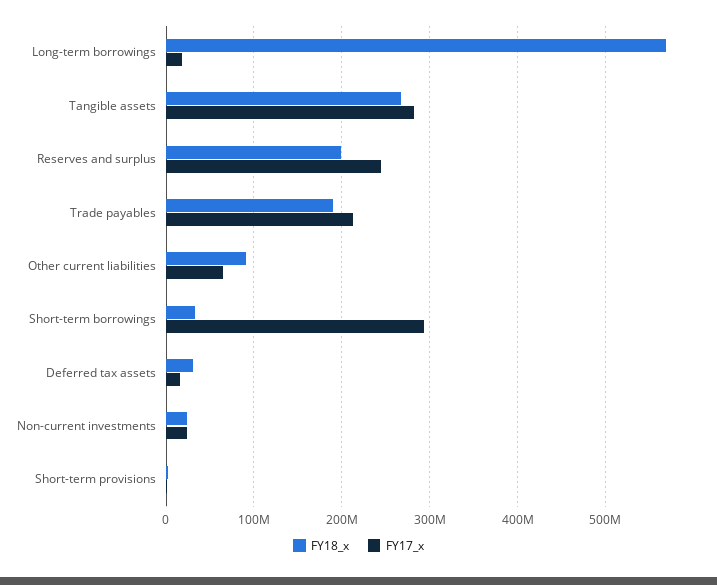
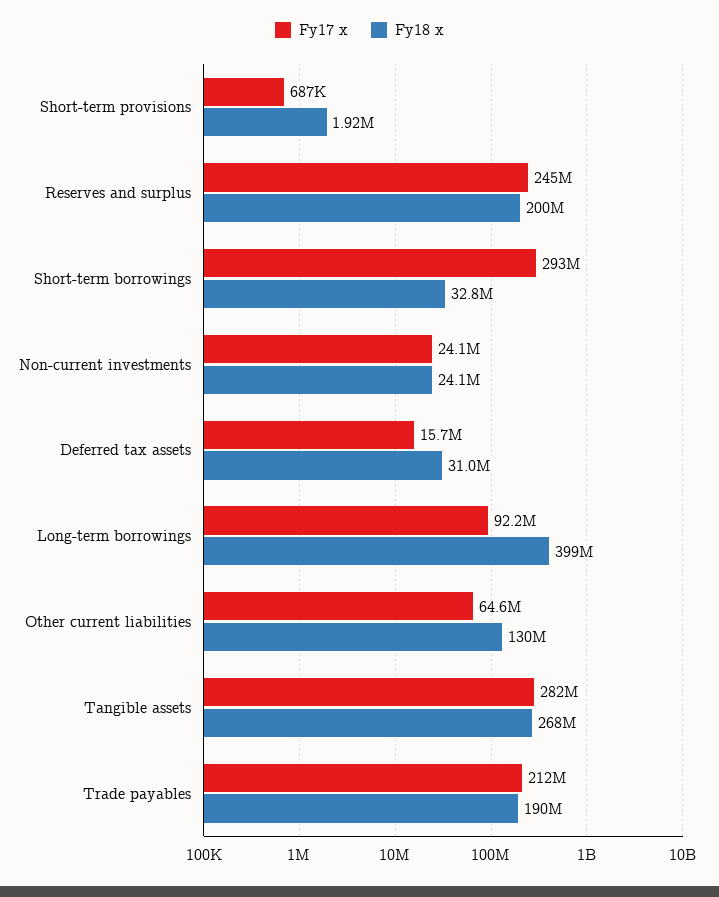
  {
    "FY18_x": {
-     "Long-term borrowings": 570000000,
+     "Long-term borrowings": 399000000,
      "Tangible assets": 268000000,
      "Reserves and surplus": 200000000,
      "Trade payables": 190000000,
-     "Other current liabilities": 90000000,
+     "Other current liabilities": 130000000,
      "Short-term borrowings": 32800000,
      "Deferred tax assets": 31000000,
      "Non-current investments": 24100000,
      "Short-term provisions": 1920000
    },
    "FY17_x": {
-     "Long-term borrowings": 20000000,
+     "Long-term borrowings": 92200000,
      "Tangible assets": 282000000,
      "Reserves and surplus": 245000000,
      "Trade payables": 212000000,
      "Other current liabilities": 64600000,
      "Short-term borrowings": 293000000,
      "Deferred tax assets": 15700000,
      "Non-current investments": 24100000,
      "Short-term provisions": 687000
    }
  }

